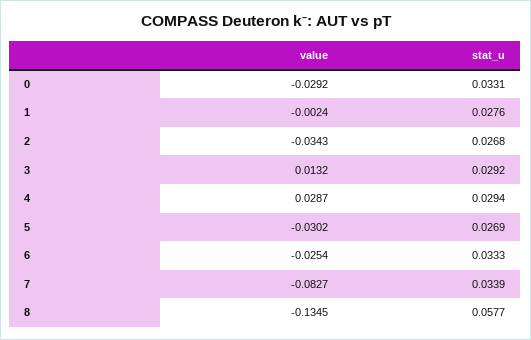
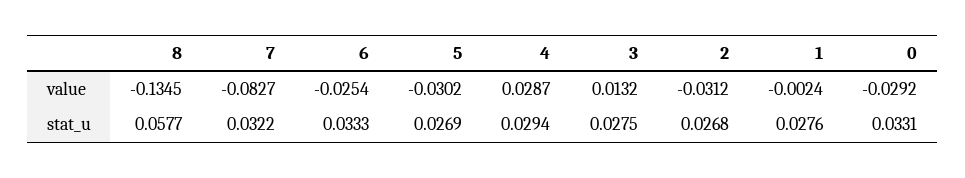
  {
    "value": {
      "0": -0.0292,
      "1": -0.0024,
-     "2": -0.0343,
+     "2": -0.0312,
      "3": 0.0132,
      "4": 0.0287,
      "5": -0.0302,
      "6": -0.0254,
      "7": -0.0827,
      "8": -0.1345
    },
    "stat_u": {
      "0": 0.0331,
      "1": 0.0276,
      "2": 0.0268,
-     "3": 0.0292,
+     "3": 0.0275,
      "4": 0.0294,
      "5": 0.0269,
      "6": 0.0333,
-     "7": 0.0339,
+     "7": 0.0322,
      "8": 0.0577
    }
  }

